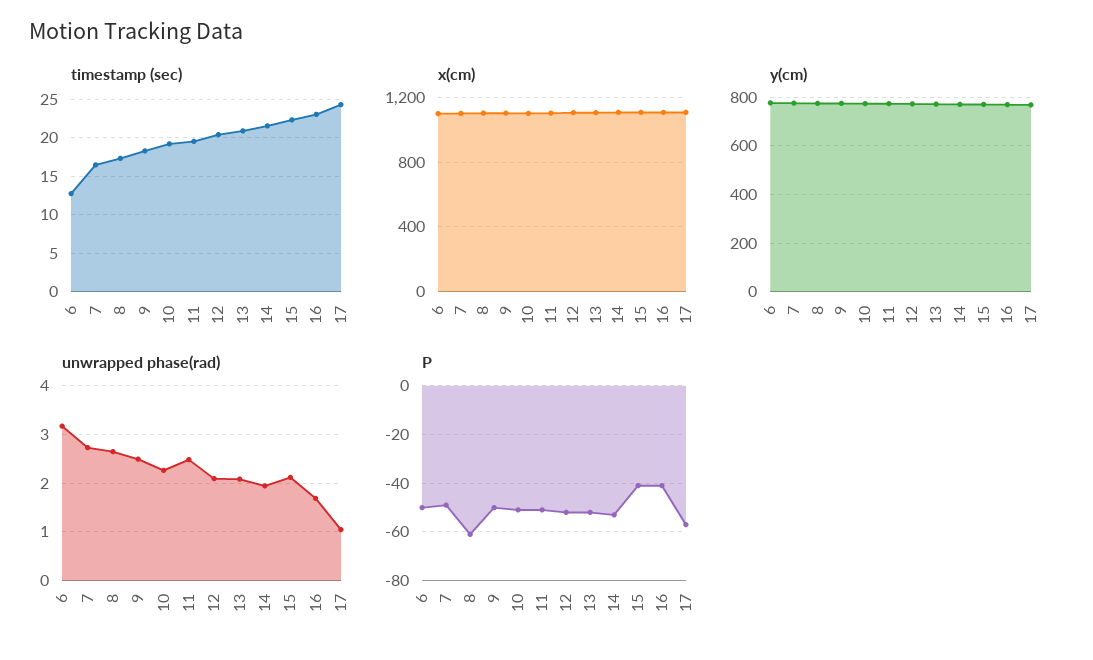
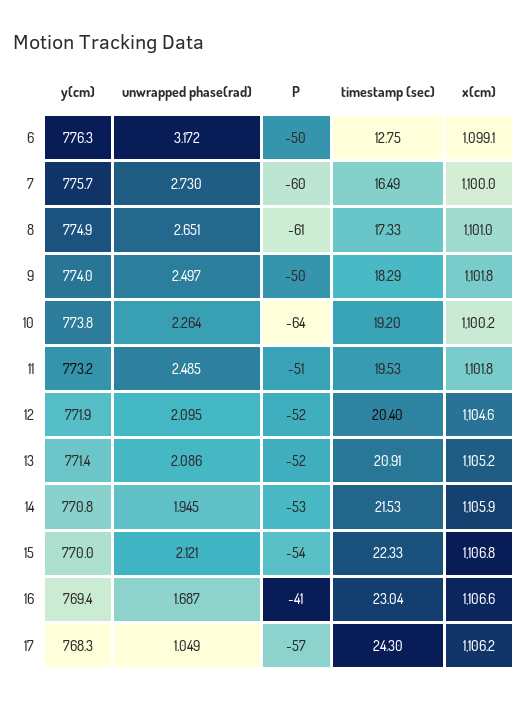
  {
    "timestamp (sec)": {
      "6": 12.75,
      "7": 16.49,
      "8": 17.33,
      "9": 18.29,
      "10": 19.2,
      "11": 19.53,
      "12": 20.4,
      "13": 20.91,
      "14": 21.53,
      "15": 22.33,
      "16": 23.04,
      "17": 24.3
    },
    "x(cm)": {
      "6": 1099.1,
      "7": 1100,
      "8": 1101,
      "9": 1101.8,
      "10": 1100.2,
      "11": 1101.8,
      "12": 1104.6,
      "13": 1105.2,
      "14": 1105.9,
      "15": 1106.8,
      "16": 1106.6,
      "17": 1106.2
    },
    "y(cm)": {
      "6": 776.3,
      "7": 775.7,
      "8": 774.9,
      "9": 774,
      "10": 773.8,
      "11": 773.2,
      "12": 771.9,
      "13": 771.4,
      "14": 770.8,
      "15": 770,
      "16": 769.4,
      "17": 768.3
    },
    "unwrapped phase(rad)": {
      "6": 3.172,
      "7": 2.73,
      "8": 2.651,
      "9": 2.497,
      "10": 2.264,
      "11": 2.485,
      "12": 2.095,
      "13": 2.086,
      "14": 1.945,
      "15": 2.121,
      "16": 1.687,
      "17": 1.049
    },
    "P": {
      "6": -50,
-     "7": -50,
+     "7": -60,
      "8": -61,
      "9": -50,
-     "10": -50,
+     "10": -64,
      "11": -51,
      "12": -52,
      "13": -52,
      "14": -53,
-     "15": -40,
+     "15": -54,
      "16": -41,
      "17": -57
    }
  }

